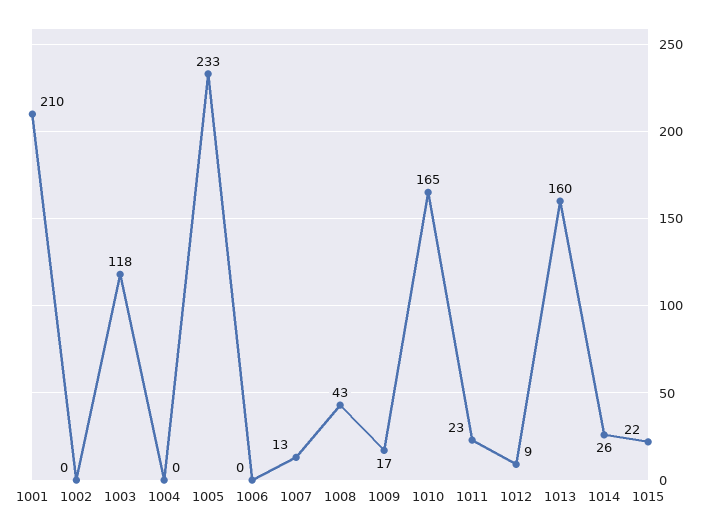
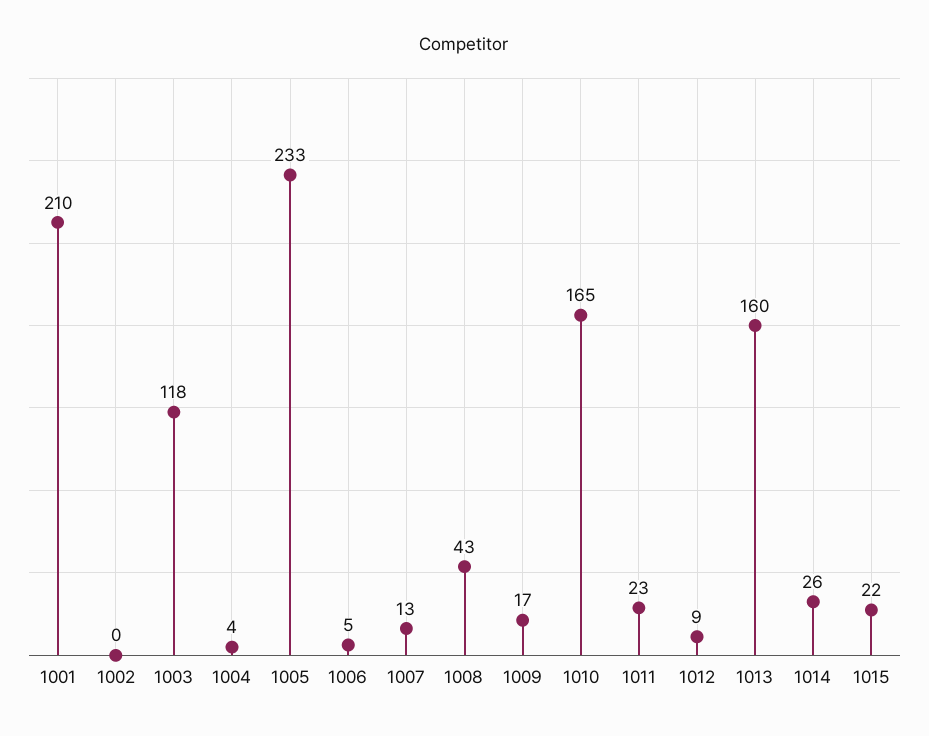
  {
    "1001": 210,
    "1002": 0,
    "1003": 118,
-   "1004": 0,
+   "1004": 4,
    "1005": 233,
-   "1006": 0,
+   "1006": 5,
    "1007": 13,
    "1008": 43,
    "1009": 17,
    "1010": 165,
    "1011": 23,
    "1012": 9,
    "1013": 160,
    "1014": 26,
    "1015": 22
  }

